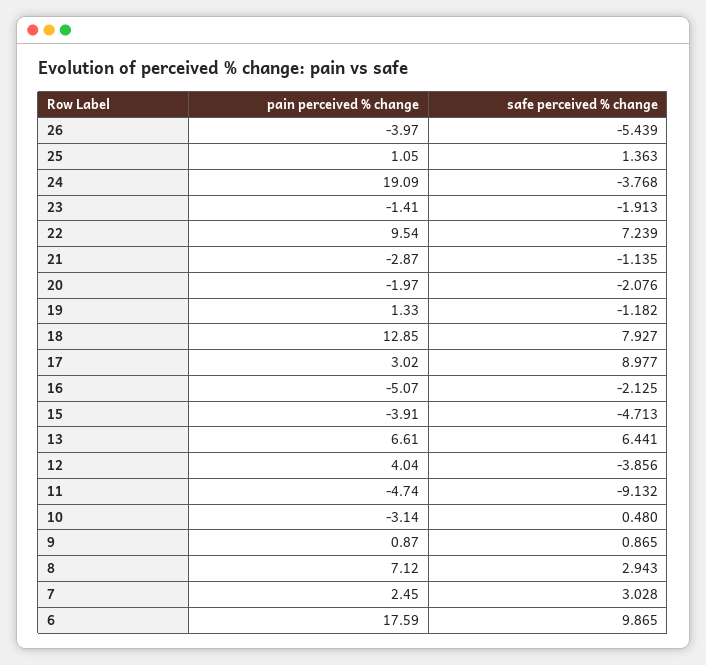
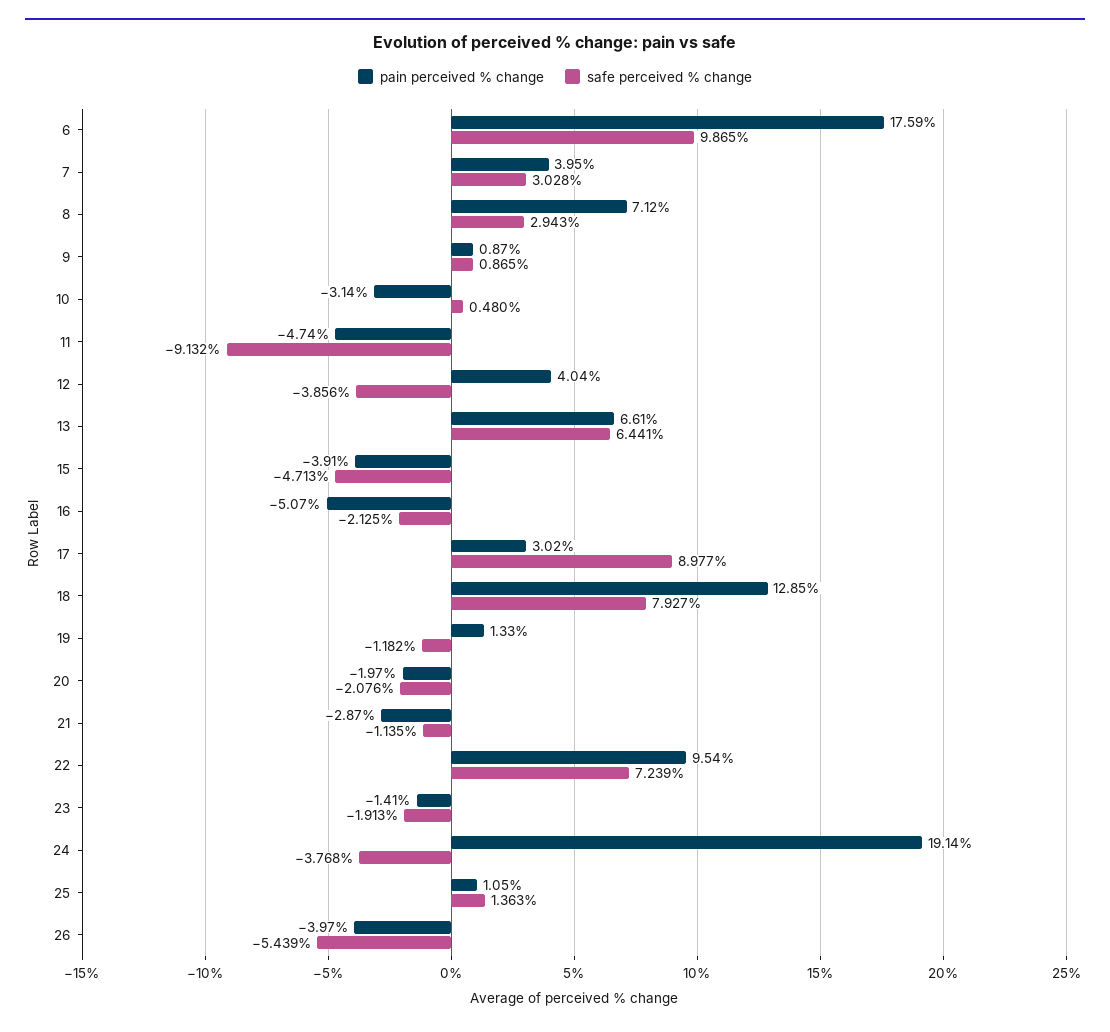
  {
    "pain perceived % change": {
      "26": -3.97,
      "25": 1.05,
-     "24": 19.09,
+     "24": 19.14,
      "23": -1.41,
      "22": 9.54,
      "21": -2.87,
      "20": -1.97,
      "19": 1.33,
      "18": 12.85,
      "17": 3.02,
      "16": -5.07,
      "15": -3.91,
      "13": 6.61,
      "12": 4.04,
      "11": -4.74,
      "10": -3.14,
      "9": 0.87,
      "8": 7.12,
-     "7": 2.45,
+     "7": 3.95,
      "6": 17.59
    },
    "safe perceived % change": {
      "26": -5.439,
      "25": 1.363,
      "24": -3.768,
      "23": -1.913,
      "22": 7.239,
      "21": -1.135,
      "20": -2.076,
      "19": -1.182,
      "18": 7.927,
      "17": 8.977,
      "16": -2.125,
      "15": -4.713,
      "13": 6.441,
      "12": -3.856,
      "11": -9.132,
      "10": 0.48,
      "9": 0.865,
      "8": 2.943,
      "7": 3.028,
      "6": 9.865
    }
  }

